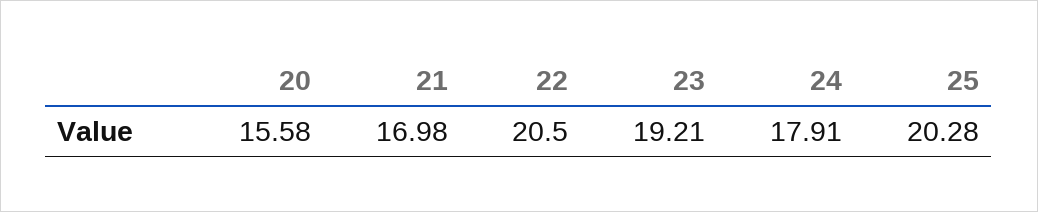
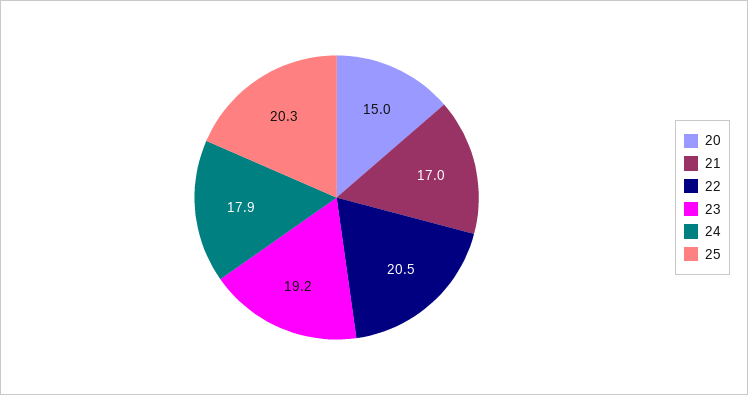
  {
-   "20": 15.58,
+   "20": 15,
    "21": 16.98,
    "22": 20.5,
    "23": 19.21,
    "24": 17.91,
    "25": 20.28
  }

